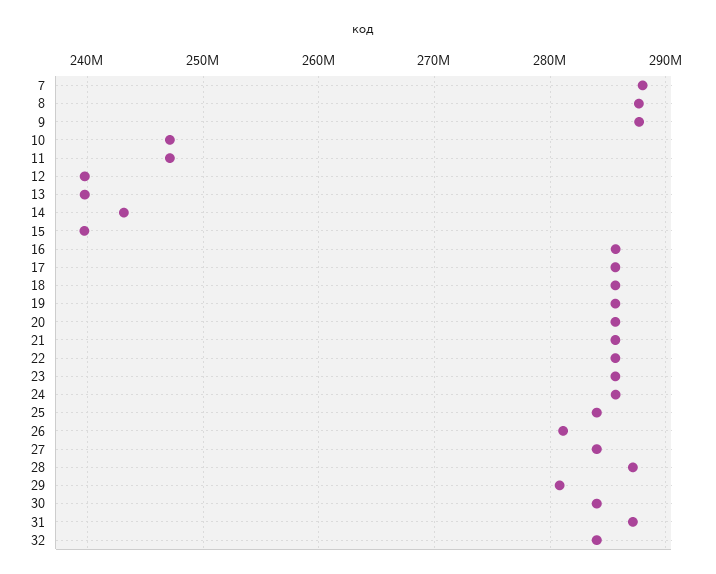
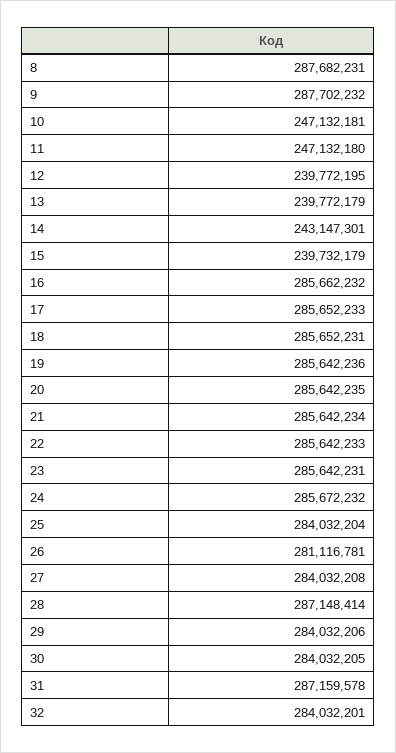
  {
-   "7": 288000000,
    "8": 287682231,
    "9": 287702232,
    "10": 247132181,
    "11": 247132180,
    "12": 239772195,
    "13": 239772179,
    "14": 243147301,
    "15": 239732179,
    "16": 285662232,
    "17": 285652233,
    "18": 285652231,
    "19": 285642236,
    "20": 285642235,
    "21": 285642234,
    "22": 285642233,
    "23": 285642231,
    "24": 285672232,
    "25": 284032204,
    "26": 281116781,
    "27": 284032208,
    "28": 287148414,
-   "29": 281000000,
+   "29": 284032206,
    "30": 284032205,
    "31": 287159578,
    "32": 284032201
  }

